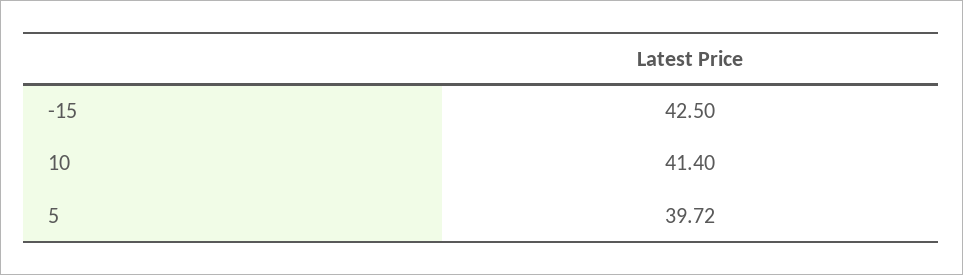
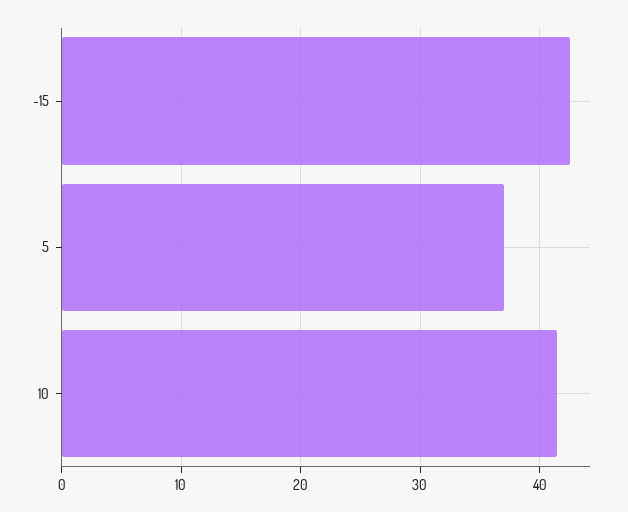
  {
    "-15": 42.5,
    "10": 41.4,
-   "5": 39.72
+   "5": 37
  }

